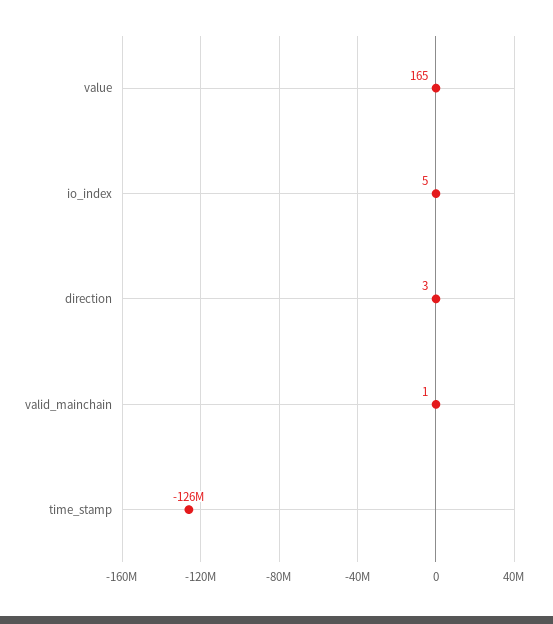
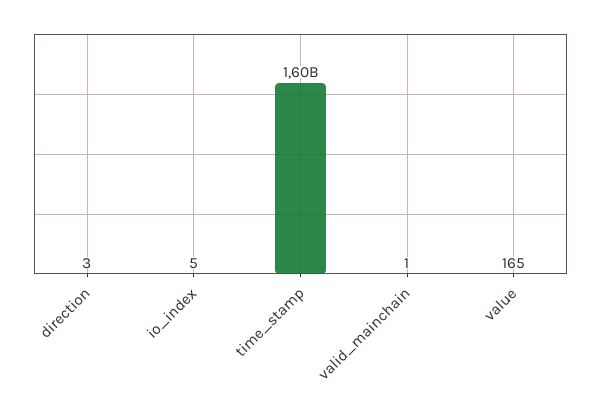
  {
    "value": 165,
    "io_index": 5,
    "direction": 3,
    "valid_mainchain": 1,
-   "time_stamp": -126000000
+   "time_stamp": 1600000000
  }

